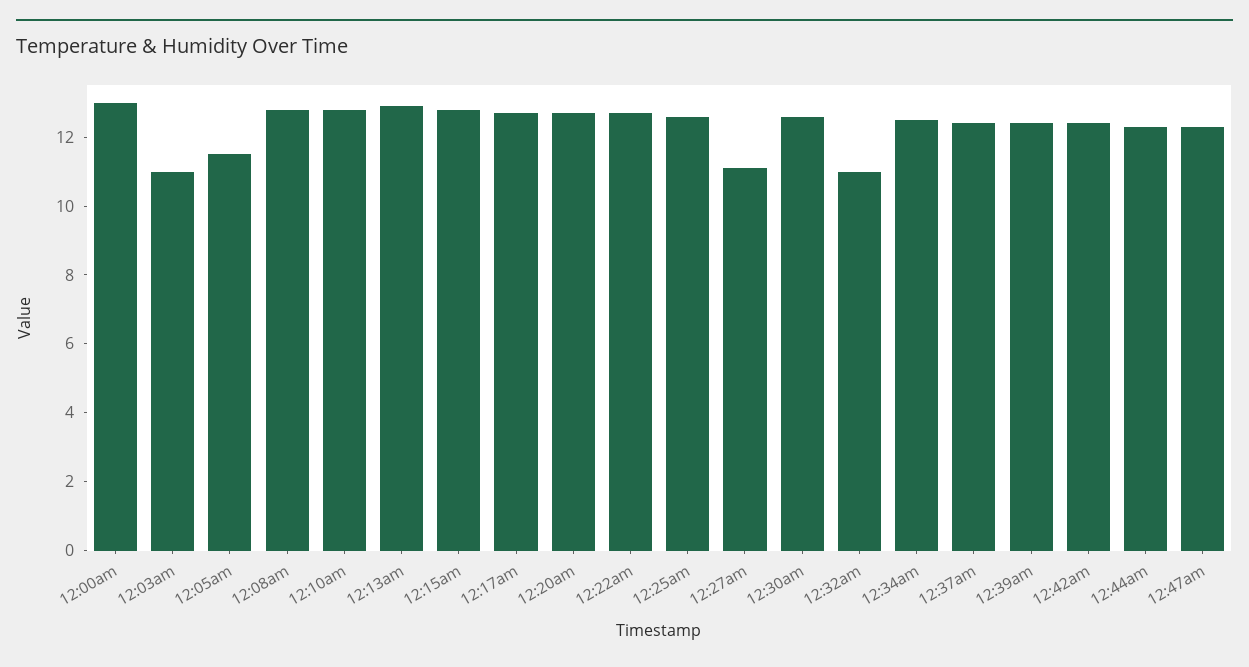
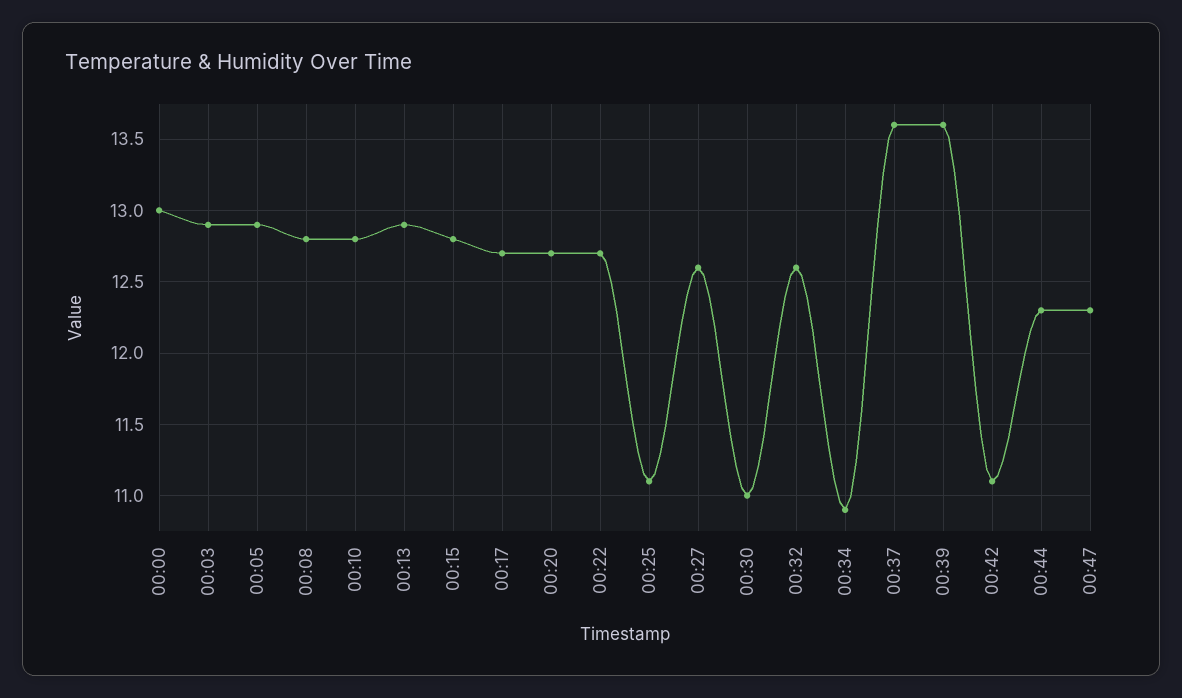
  {
    "12:00am": 13,
-   "12:03am": 11,
+   "12:03am": 12.9,
-   "12:05am": 11.5,
+   "12:05am": 12.9,
    "12:08am": 12.8,
    "12:10am": 12.8,
    "12:13am": 12.9,
    "12:15am": 12.8,
    "12:17am": 12.7,
    "12:20am": 12.7,
    "12:22am": 12.7,
-   "12:25am": 12.5,
+   "12:25am": 11.1,
-   "12:27am": 11,
+   "12:27am": 12.6,
-   "12:30am": 12.5,
+   "12:30am": 11,
-   "12:32am": 11,
+   "12:32am": 12.6,
-   "12:34am": 12.5,
+   "12:34am": 10.9,
-   "12:37am": 12.5,
+   "12:37am": 13.6,
-   "12:39am": 12.5,
+   "12:39am": 13.6,
-   "12:42am": 12.5,
+   "12:42am": 11.1,
    "12:44am": 12.3,
    "12:47am": 12.3
  }

